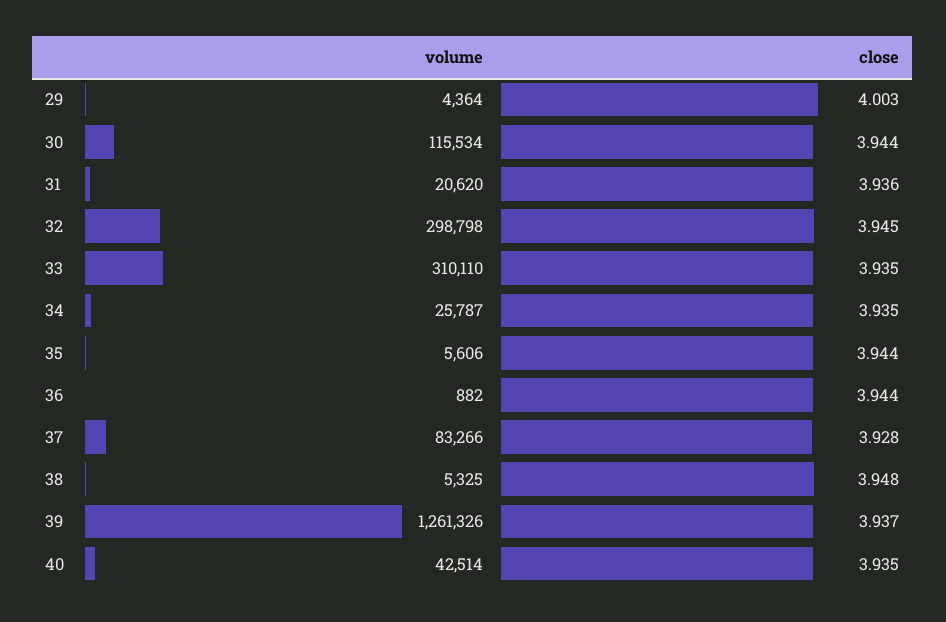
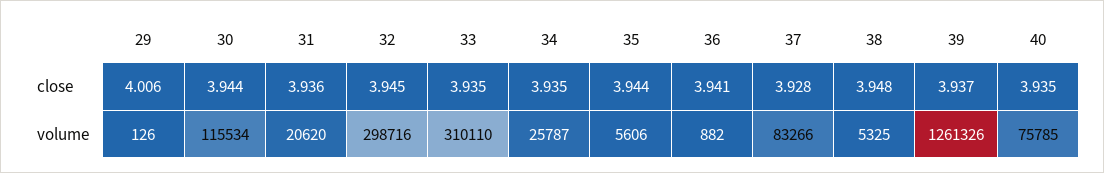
  {
    "volume": {
-     "29": 4364,
+     "29": 126,
      "30": 115534,
      "31": 20620,
-     "32": 298798,
+     "32": 298716,
      "33": 310110,
      "34": 25787,
      "35": 5606,
      "36": 882,
      "37": 83266,
      "38": 5325,
      "39": 1261326,
-     "40": 42514
+     "40": 75785
    },
    "close": {
-     "29": 4.003,
+     "29": 4.006,
      "30": 3.944,
      "31": 3.936,
      "32": 3.945,
      "33": 3.935,
      "34": 3.935,
      "35": 3.944,
-     "36": 3.944,
+     "36": 3.941,
      "37": 3.928,
      "38": 3.948,
      "39": 3.937,
      "40": 3.935
    }
  }

